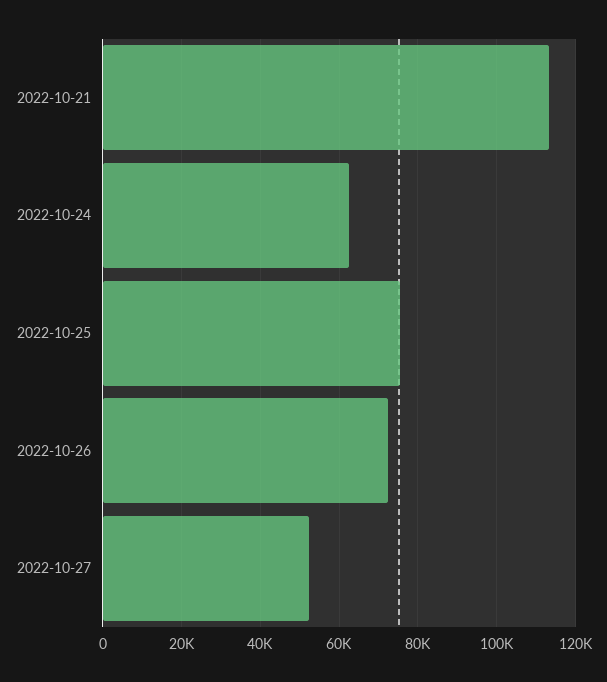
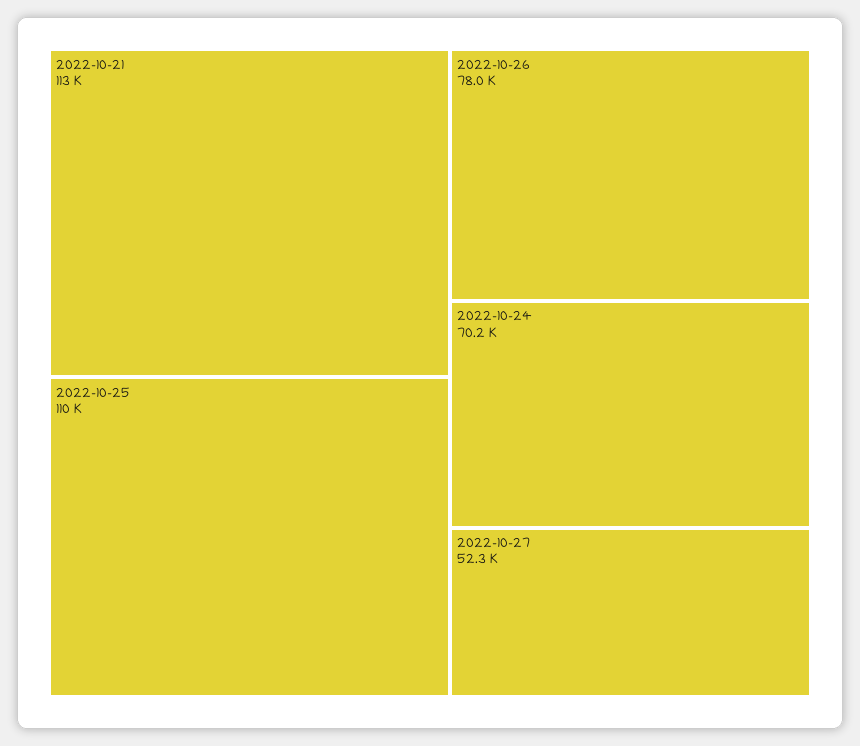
  {
    "2022-10-21": 113000,
-   "2022-10-24": 62000,
+   "2022-10-24": 70200,
-   "2022-10-25": 76000,
+   "2022-10-25": 110000,
-   "2022-10-26": 72000,
+   "2022-10-26": 78000,
    "2022-10-27": 52300
  }

